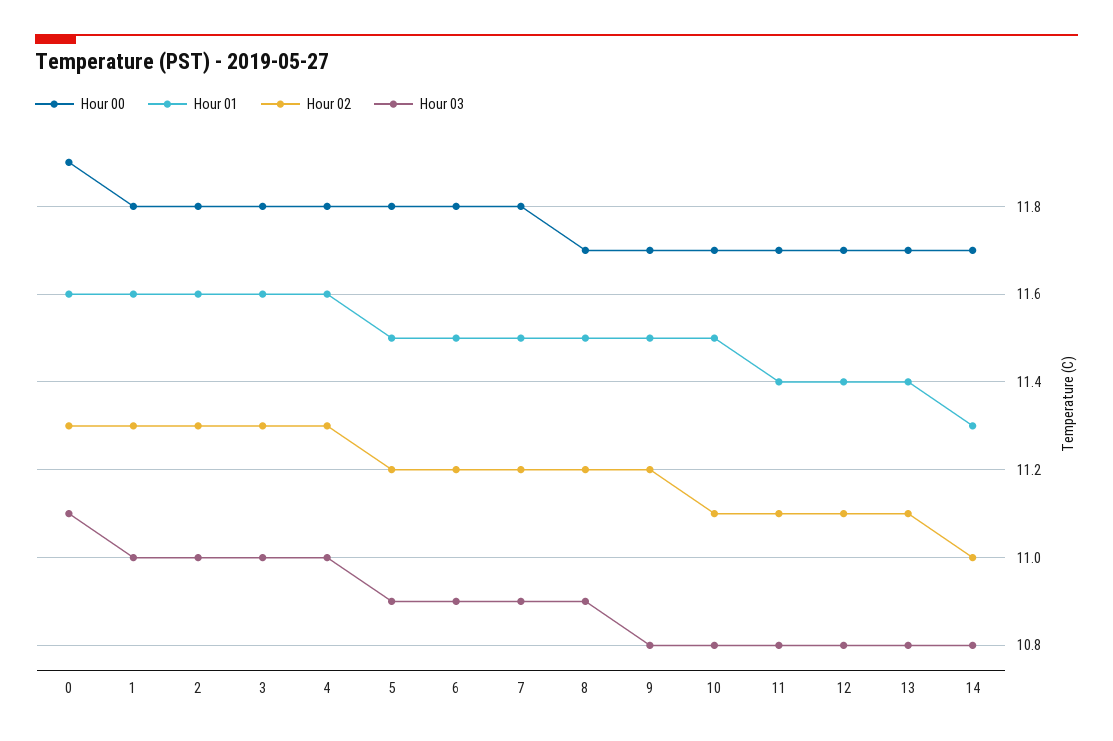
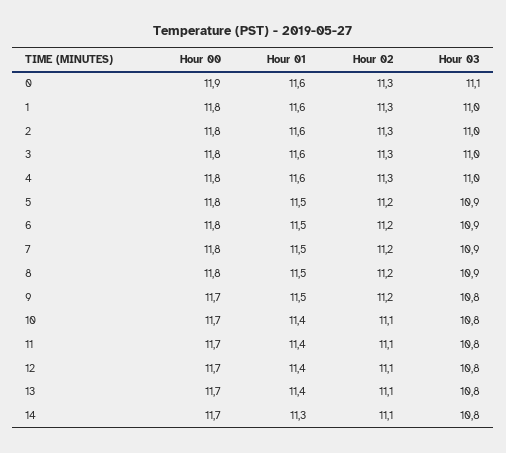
  {
    "Hour 00": {
      "0": 11.9,
      "1": 11.8,
      "2": 11.8,
      "3": 11.8,
      "4": 11.8,
      "5": 11.8,
      "6": 11.8,
      "7": 11.8,
-     "8": 11.7,
+     "8": 11.8,
      "9": 11.7,
      "10": 11.7,
      "11": 11.7,
      "12": 11.7,
      "13": 11.7,
      "14": 11.7
    },
    "Hour 01": {
      "0": 11.6,
      "1": 11.6,
      "2": 11.6,
      "3": 11.6,
      "4": 11.6,
      "5": 11.5,
      "6": 11.5,
      "7": 11.5,
      "8": 11.5,
      "9": 11.5,
-     "10": 11.5,
+     "10": 11.4,
      "11": 11.4,
      "12": 11.4,
      "13": 11.4,
      "14": 11.3
    },
    "Hour 02": {
      "0": 11.3,
      "1": 11.3,
      "2": 11.3,
      "3": 11.3,
      "4": 11.3,
      "5": 11.2,
      "6": 11.2,
      "7": 11.2,
      "8": 11.2,
      "9": 11.2,
      "10": 11.1,
      "11": 11.1,
      "12": 11.1,
      "13": 11.1,
-     "14": 11
+     "14": 11.1
    },
    "Hour 03": {
      "0": 11.1,
      "1": 11,
      "2": 11,
      "3": 11,
      "4": 11,
      "5": 10.9,
      "6": 10.9,
      "7": 10.9,
      "8": 10.9,
      "9": 10.8,
      "10": 10.8,
      "11": 10.8,
      "12": 10.8,
      "13": 10.8,
      "14": 10.8
    }
  }

